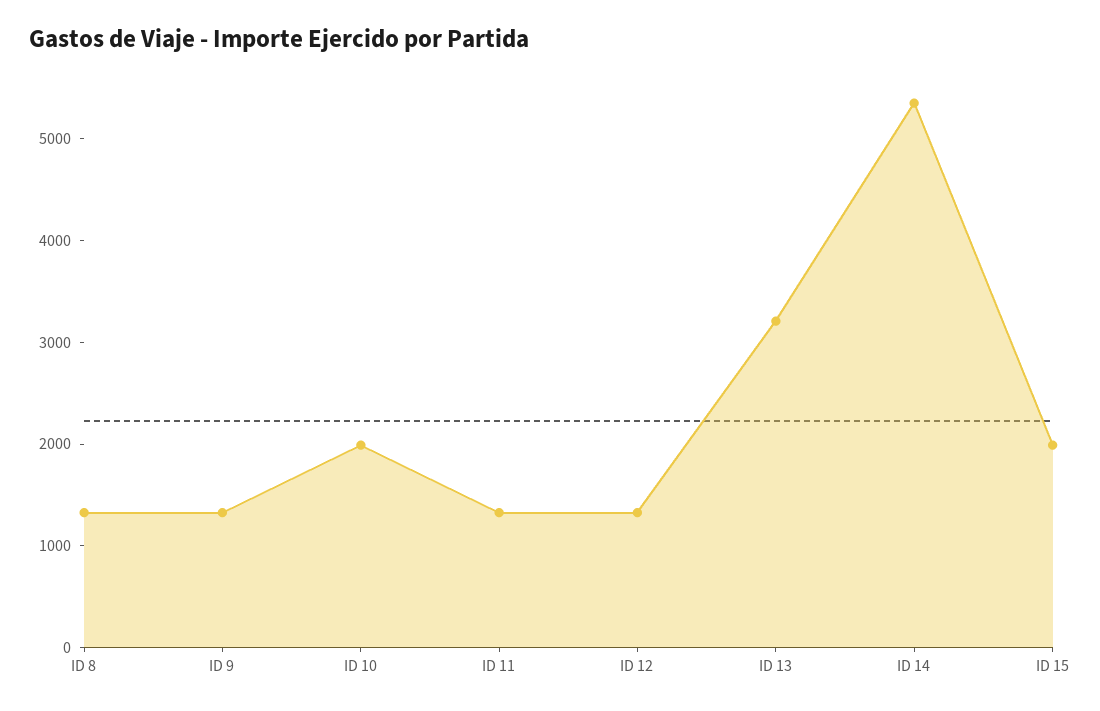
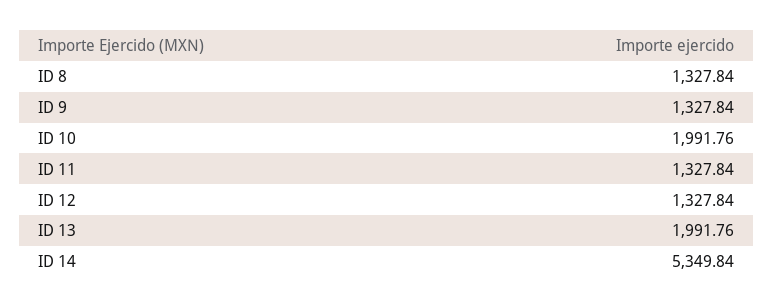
  {
    "ID 8": 1327.84,
    "ID 9": 1327.84,
    "ID 10": 1991.76,
    "ID 11": 1327.84,
    "ID 12": 1327.84,
-   "ID 13": 3200,
+   "ID 13": 1991.76,
-   "ID 14": 5349.84,
+   "ID 14": 5349.84
-   "ID 15": 2000
  }

